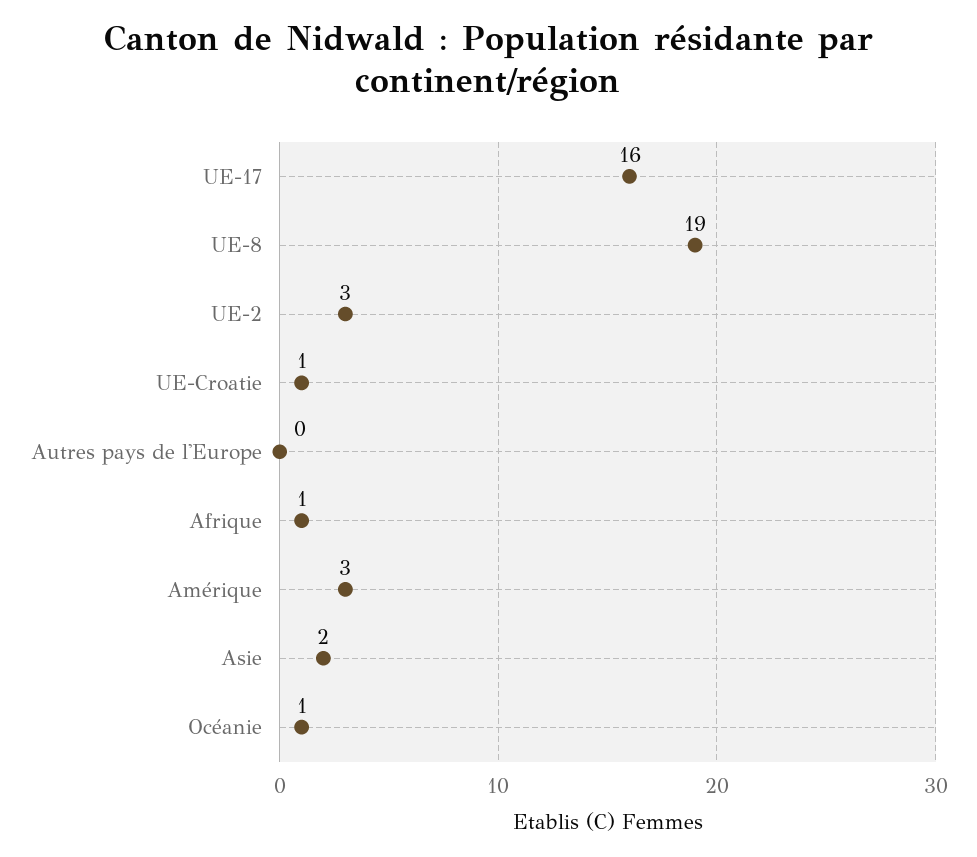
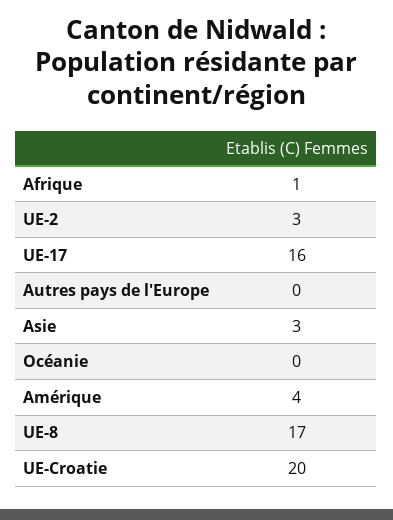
  {
    "UE-17": 16,
-   "UE-8": 19,
+   "UE-8": 17,
    "UE-2": 3,
-   "UE-Croatie": 1,
+   "UE-Croatie": 20,
    "Autres pays de l'Europe": 0,
    "Afrique": 1,
-   "Amérique": 3,
+   "Amérique": 4,
-   "Asie": 2,
+   "Asie": 3,
-   "Océanie": 1
+   "Océanie": 0
  }

